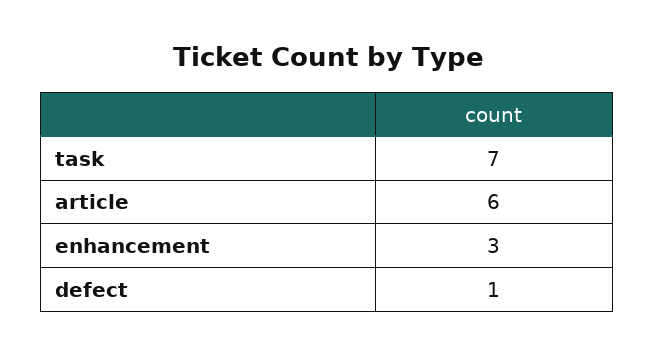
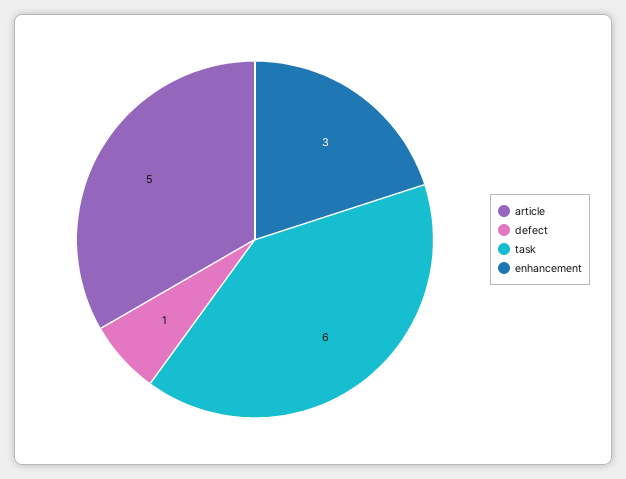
  {
-   "task": 7,
+   "task": 6,
-   "article": 6,
+   "article": 5,
    "enhancement": 3,
    "defect": 1
  }

